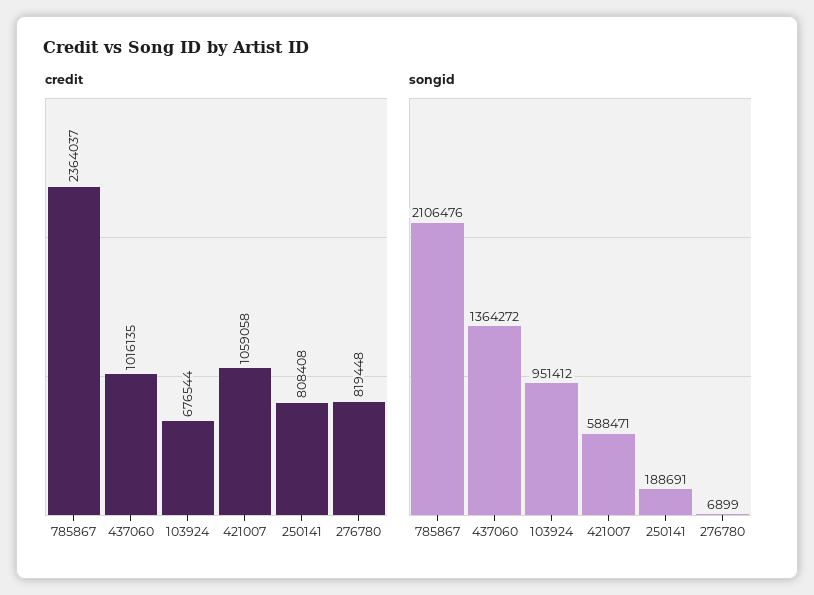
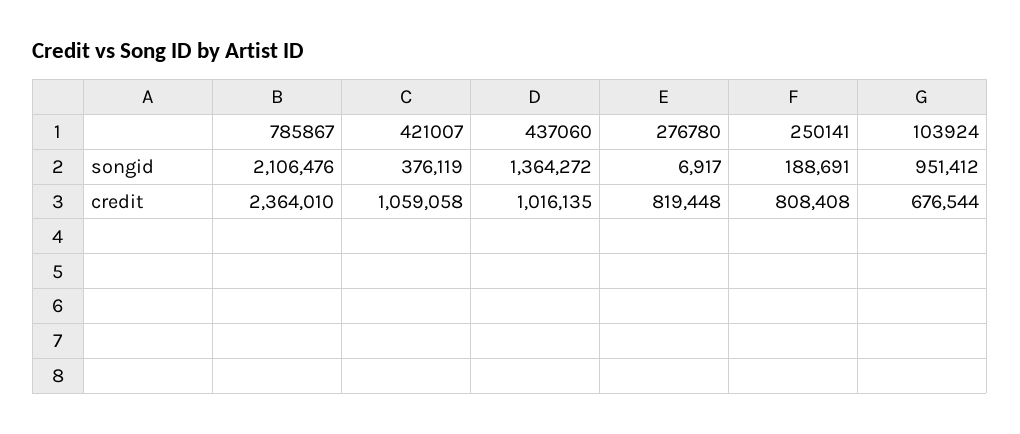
  {
    "credit": {
-     "785867": 2364037,
+     "785867": 2364010,
      "437060": 1016135,
      "103924": 676544,
      "421007": 1059058,
      "250141": 808408,
      "276780": 819448
    },
    "songid": {
      "785867": 2106476,
      "437060": 1364272,
      "103924": 951412,
-     "421007": 588471,
+     "421007": 376119,
      "250141": 188691,
-     "276780": 6899
+     "276780": 6917
    }
  }

